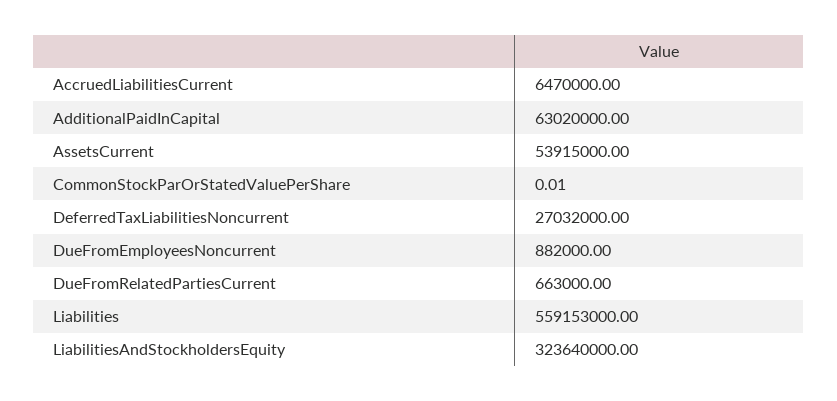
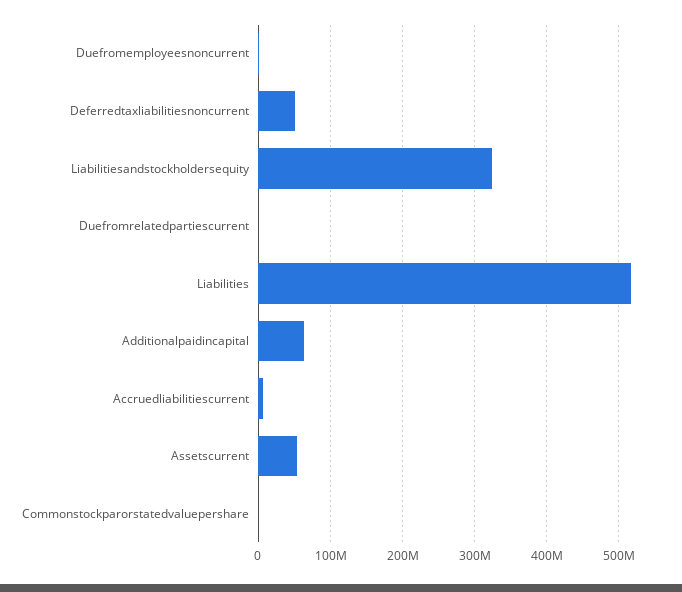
  {
    "AccruedLiabilitiesCurrent": 6470000,
    "AdditionalPaidInCapital": 63020000,
    "AssetsCurrent": 53915000,
    "CommonStockParOrStatedValuePerShare": 0.01,
-   "DeferredTaxLiabilitiesNoncurrent": 27032000,
+   "DeferredTaxLiabilitiesNoncurrent": 50000000,
    "DueFromEmployeesNoncurrent": 882000,
    "DueFromRelatedPartiesCurrent": 663000,
-   "Liabilities": 559153000,
+   "Liabilities": 520000000,
    "LiabilitiesAndStockholdersEquity": 323640000
  }

